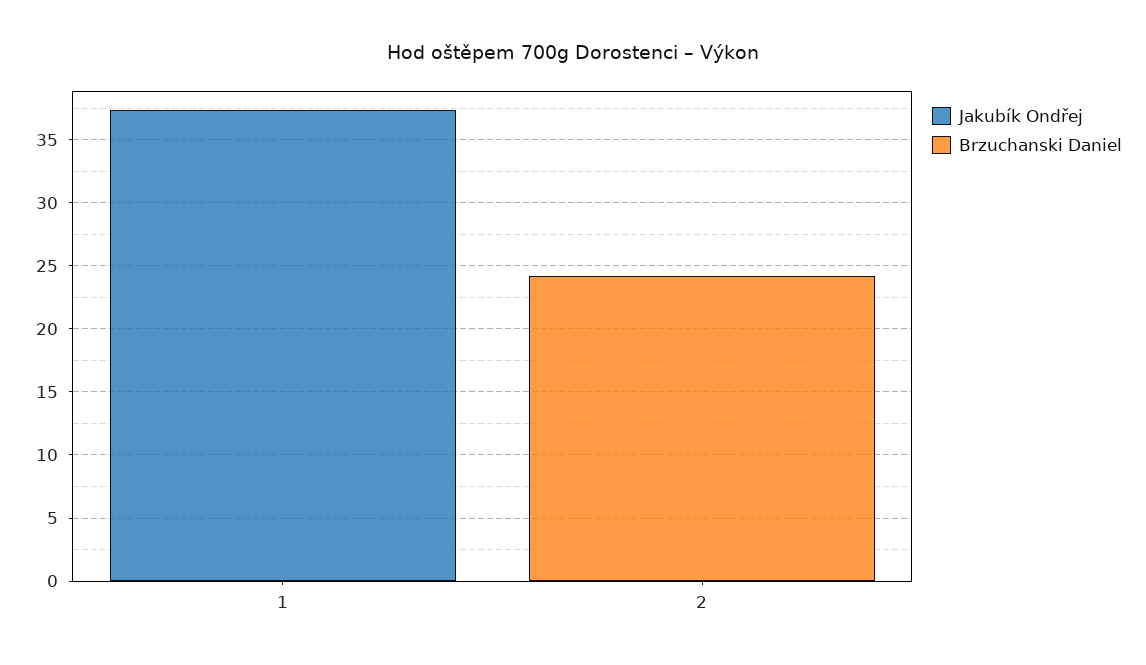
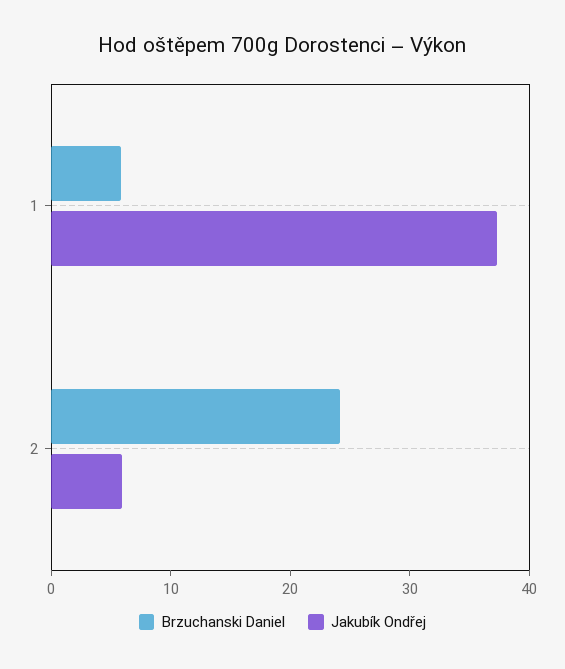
  {
    "Jakubík Ondřej": {
      "1": 37,
-     "2": 0
+     "2": 6
    },
    "Brzuchanski Daniel": {
-     "1": 0,
+     "1": 6,
      "2": 24
    }
  }

